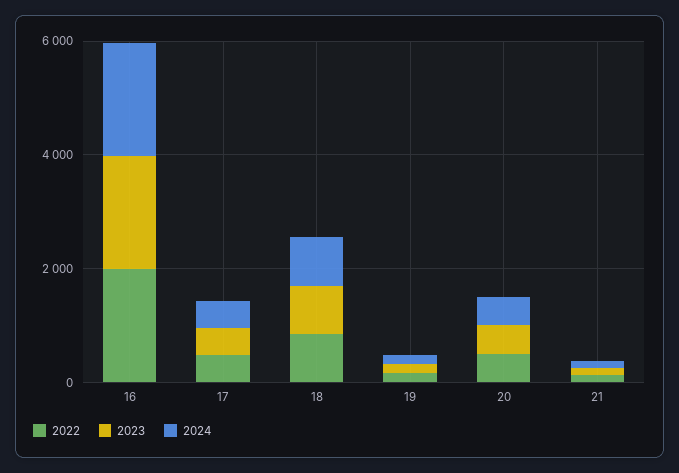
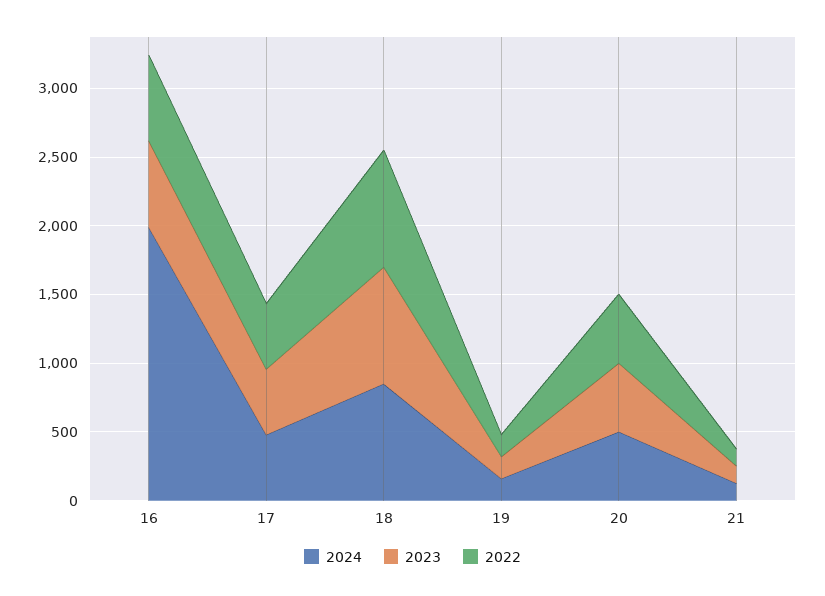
  {
    "2022": {
-     "16": 2000,
+     "16": 600,
      "17": 500,
      "18": 900,
      "19": 200,
      "20": 500,
      "21": 100
    },
    "2023": {
-     "16": 2000,
+     "16": 600,
      "17": 500,
      "18": 900,
      "19": 200,
      "20": 500,
      "21": 100
    },
    "2024": {
      "16": 2000,
      "17": 500,
      "18": 900,
      "19": 200,
      "20": 500,
      "21": 100
    }
  }

